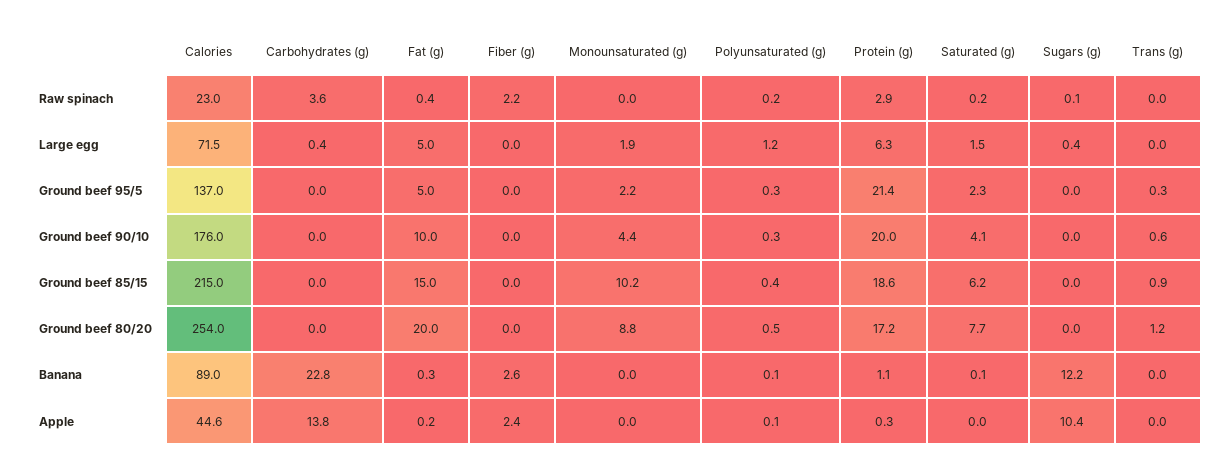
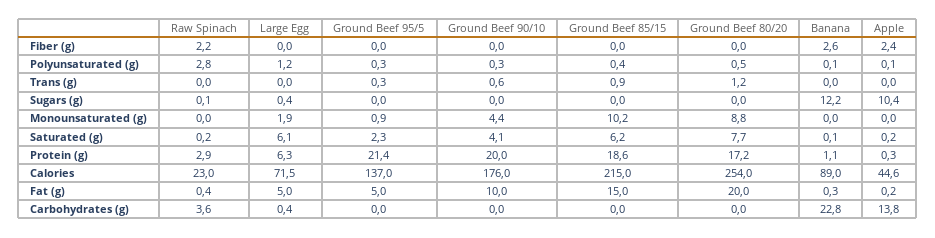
  {
    "Calories": {
      "Raw spinach": 23,
      "Large egg": 71.5,
      "Ground beef 95/5": 137,
      "Ground beef 90/10": 176,
      "Ground beef 85/15": 215,
      "Ground beef 80/20": 254,
      "Banana": 89,
      "Apple": 44.6
    },
    "Carbohydrates (g)": {
      "Raw spinach": 3.6,
      "Large egg": 0.4,
      "Ground beef 95/5": 0,
      "Ground beef 90/10": 0,
      "Ground beef 85/15": 0,
      "Ground beef 80/20": 0,
      "Banana": 22.8,
      "Apple": 13.8
    },
    "Fat (g)": {
      "Raw spinach": 0.4,
      "Large egg": 5,
      "Ground beef 95/5": 5,
      "Ground beef 90/10": 10,
      "Ground beef 85/15": 15,
      "Ground beef 80/20": 20,
      "Banana": 0.3,
      "Apple": 0.2
    },
    "Fiber (g)": {
      "Raw spinach": 2.2,
      "Large egg": 0,
      "Ground beef 95/5": 0,
      "Ground beef 90/10": 0,
      "Ground beef 85/15": 0,
      "Ground beef 80/20": 0,
      "Banana": 2.6,
      "Apple": 2.4
    },
    "Monounsaturated (g)": {
      "Raw spinach": 0,
      "Large egg": 1.9,
-     "Ground beef 95/5": 2.2,
+     "Ground beef 95/5": 0.9,
      "Ground beef 90/10": 4.4,
      "Ground beef 85/15": 10.2,
      "Ground beef 80/20": 8.8,
      "Banana": 0,
      "Apple": 0
    },
    "Polyunsaturated (g)": {
-     "Raw spinach": 0.2,
+     "Raw spinach": 2.8,
      "Large egg": 1.2,
      "Ground beef 95/5": 0.3,
      "Ground beef 90/10": 0.3,
      "Ground beef 85/15": 0.4,
      "Ground beef 80/20": 0.5,
      "Banana": 0.1,
      "Apple": 0.1
    },
    "Protein (g)": {
      "Raw spinach": 2.9,
      "Large egg": 6.3,
      "Ground beef 95/5": 21.4,
      "Ground beef 90/10": 20,
      "Ground beef 85/15": 18.6,
      "Ground beef 80/20": 17.2,
      "Banana": 1.1,
      "Apple": 0.3
    },
    "Saturated (g)": {
      "Raw spinach": 0.2,
-     "Large egg": 1.5,
+     "Large egg": 6.1,
      "Ground beef 95/5": 2.3,
      "Ground beef 90/10": 4.1,
      "Ground beef 85/15": 6.2,
      "Ground beef 80/20": 7.7,
      "Banana": 0.1,
-     "Apple": 0
+     "Apple": 0.2
    },
    "Sugars (g)": {
      "Raw spinach": 0.1,
      "Large egg": 0.4,
      "Ground beef 95/5": 0,
      "Ground beef 90/10": 0,
      "Ground beef 85/15": 0,
      "Ground beef 80/20": 0,
      "Banana": 12.2,
      "Apple": 10.4
    },
    "Trans (g)": {
      "Raw spinach": 0,
      "Large egg": 0,
      "Ground beef 95/5": 0.3,
      "Ground beef 90/10": 0.6,
      "Ground beef 85/15": 0.9,
      "Ground beef 80/20": 1.2,
      "Banana": 0,
      "Apple": 0
    }
  }

